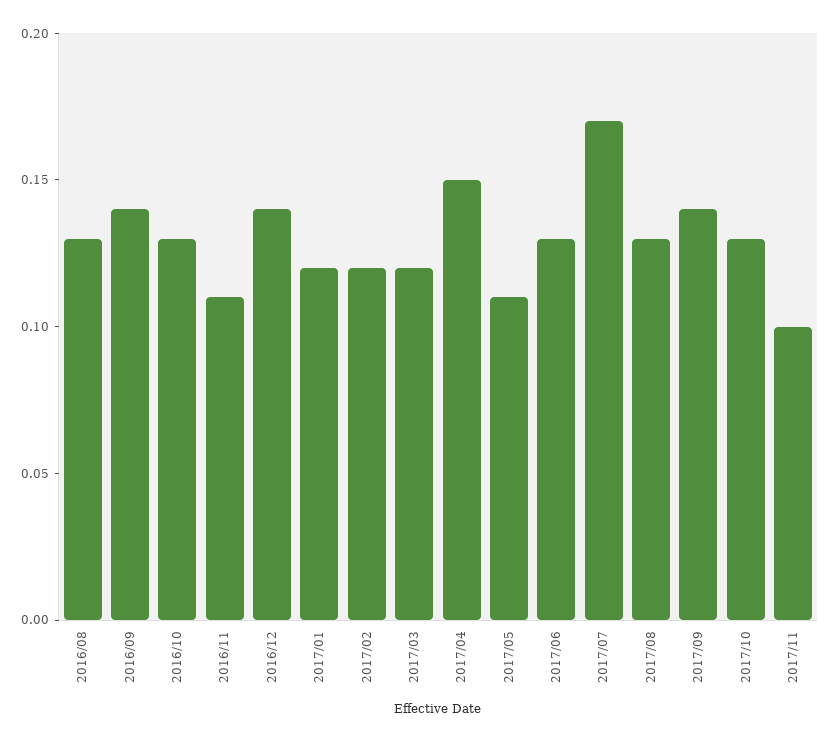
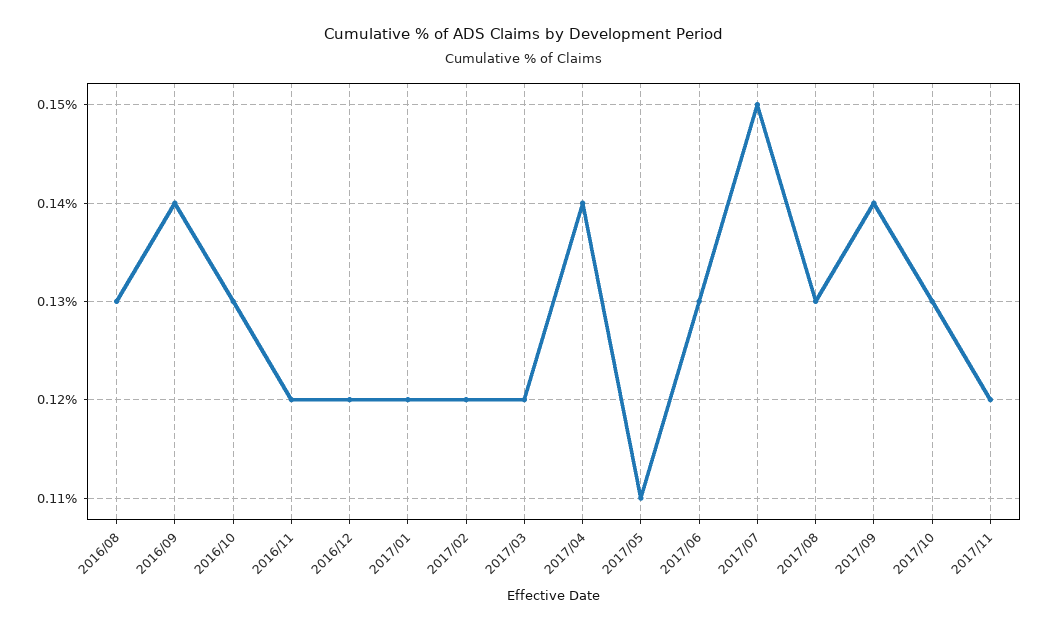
  {
    "2016/08": 0.13,
    "2016/09": 0.14,
    "2016/10": 0.13,
-   "2016/11": 0.11,
+   "2016/11": 0.12,
-   "2016/12": 0.14,
+   "2016/12": 0.12,
    "2017/01": 0.12,
    "2017/02": 0.12,
    "2017/03": 0.12,
-   "2017/04": 0.15,
+   "2017/04": 0.14,
    "2017/05": 0.11,
    "2017/06": 0.13,
-   "2017/07": 0.17,
+   "2017/07": 0.15,
    "2017/08": 0.13,
    "2017/09": 0.14,
    "2017/10": 0.13,
-   "2017/11": 0.1
+   "2017/11": 0.12
  }

